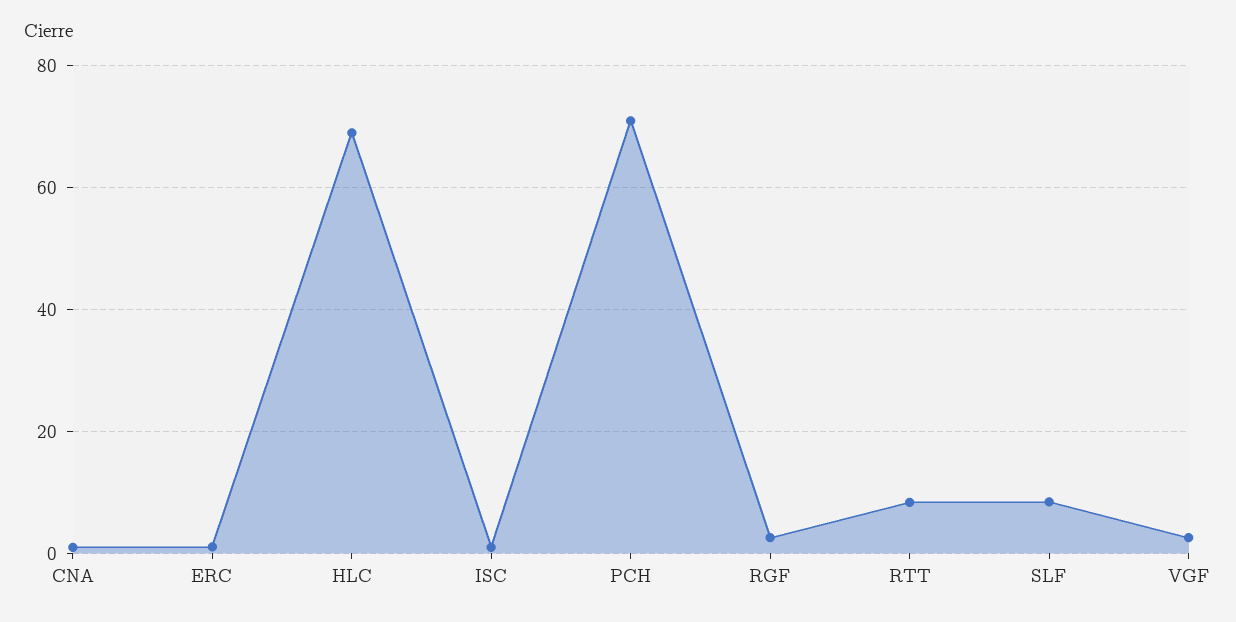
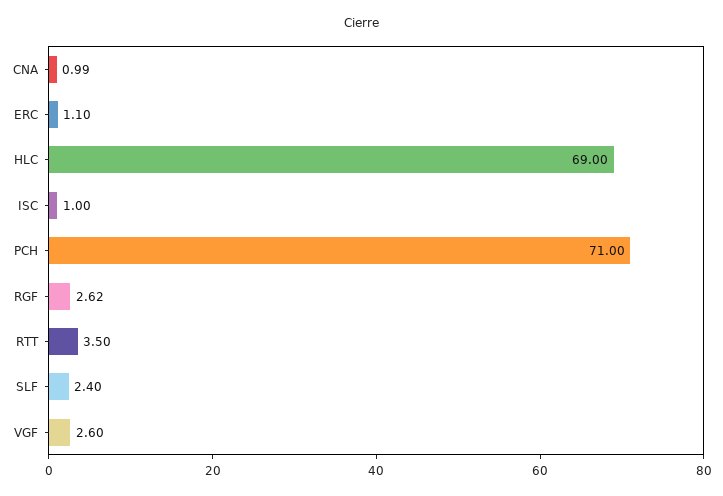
  {
    "CNA": 0.99,
    "ERC": 1.1,
    "HLC": 69,
    "ISC": 1,
    "PCH": 71,
    "RGF": 2.62,
-   "RTT": 8,
+   "RTT": 3.5,
-   "SLF": 8,
+   "SLF": 2.4,
    "VGF": 2.6
  }

